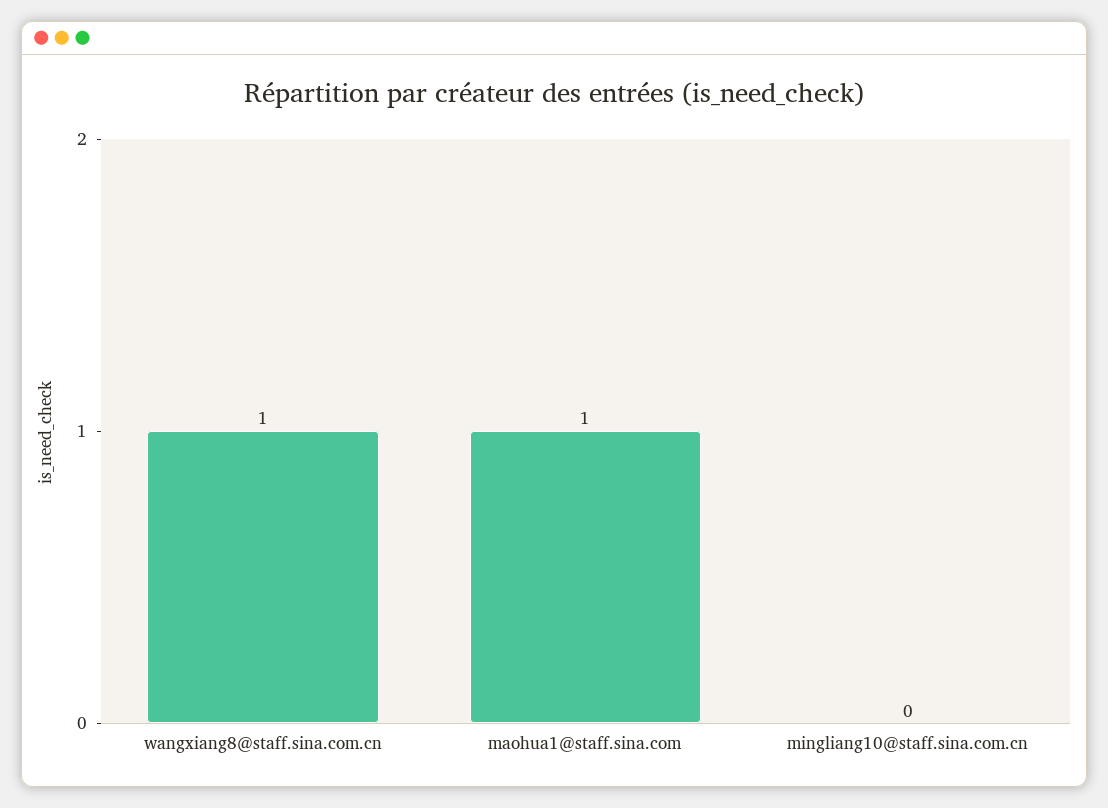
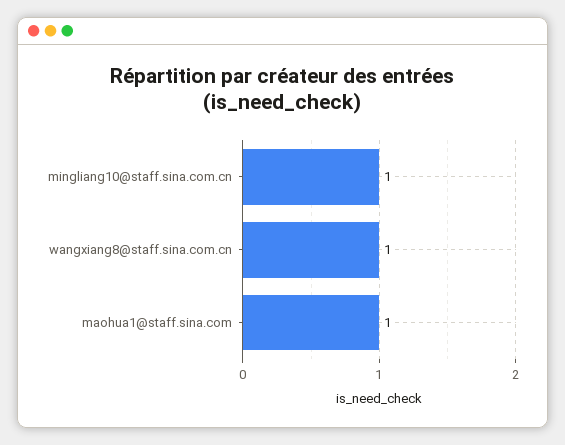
  {
    "wangxiang8@staff.sina.com.cn": 1,
    "maohua1@staff.sina.com": 1,
-   "mingliang10@staff.sina.com.cn": 0
+   "mingliang10@staff.sina.com.cn": 1
  }

